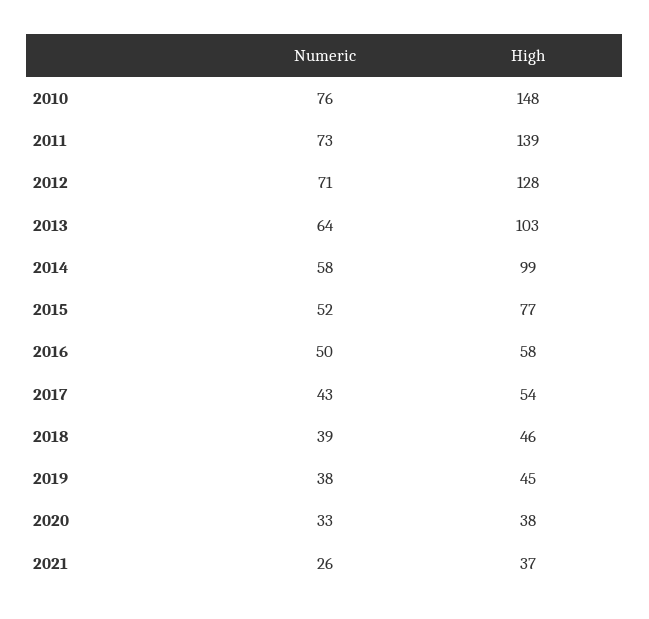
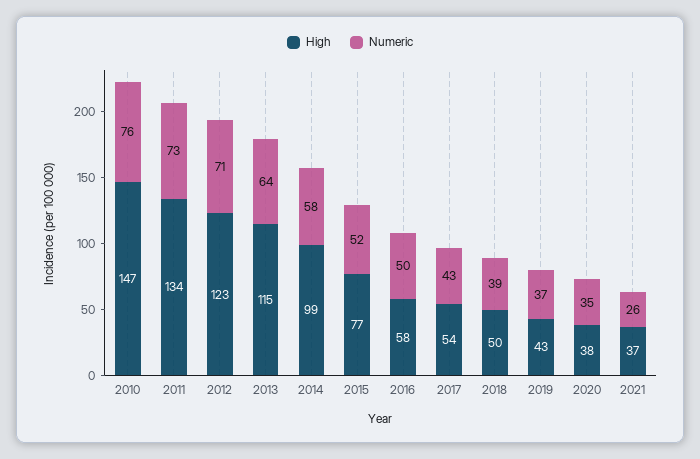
  {
    "Numeric": {
      "2010": 76,
      "2011": 73,
      "2012": 71,
      "2013": 64,
      "2014": 58,
      "2015": 52,
      "2016": 50,
      "2017": 43,
      "2018": 39,
-     "2019": 38,
+     "2019": 37,
-     "2020": 33,
+     "2020": 35,
      "2021": 26
    },
    "High": {
-     "2010": 148,
+     "2010": 147,
-     "2011": 139,
+     "2011": 134,
-     "2012": 128,
+     "2012": 123,
-     "2013": 103,
+     "2013": 115,
      "2014": 99,
      "2015": 77,
      "2016": 58,
      "2017": 54,
-     "2018": 46,
+     "2018": 50,
-     "2019": 45,
+     "2019": 43,
      "2020": 38,
      "2021": 37
    }
  }

